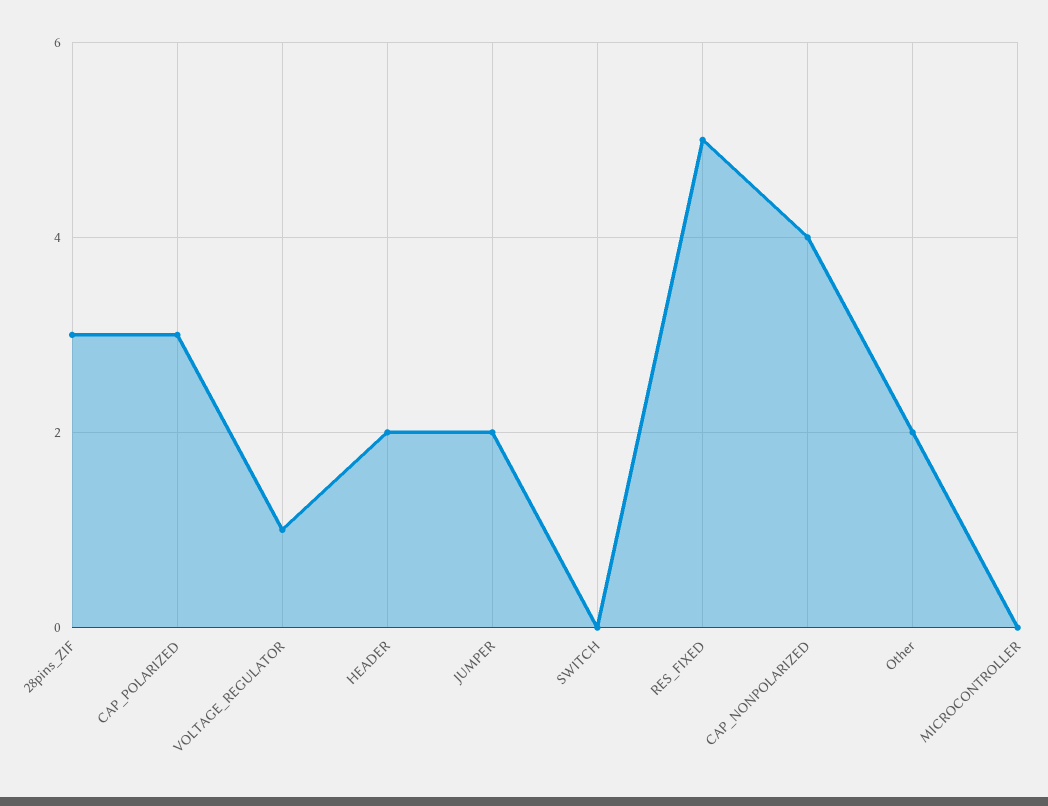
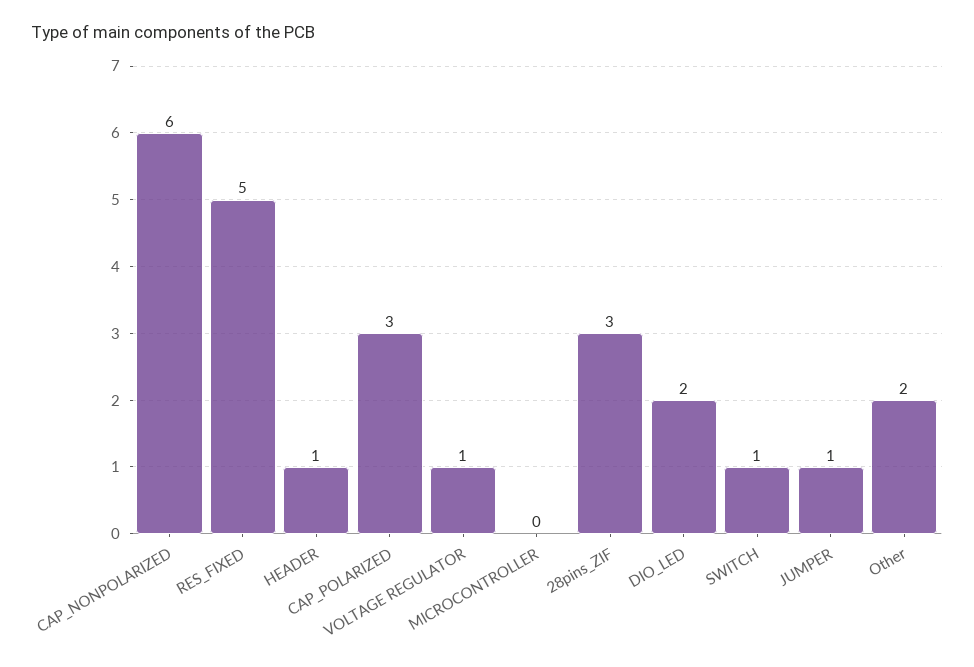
  {
    "28pins_ZIF": 3,
    "CAP_POLARIZED": 3,
    "VOLTAGE_REGULATOR": 1,
-   "HEADER": 2,
+   "HEADER": 1,
-   "JUMPER": 2,
+   "JUMPER": 1,
-   "SWITCH": 0,
+   "SWITCH": 1,
    "RES_FIXED": 5,
-   "CAP_NONPOLARIZED": 4,
+   "CAP_NONPOLARIZED": 6,
    "Other": 2,
-   "MICROCONTROLLER": 0
+   "MICROCONTROLLER": 0,
+   "DIO_LED": 2
  }

